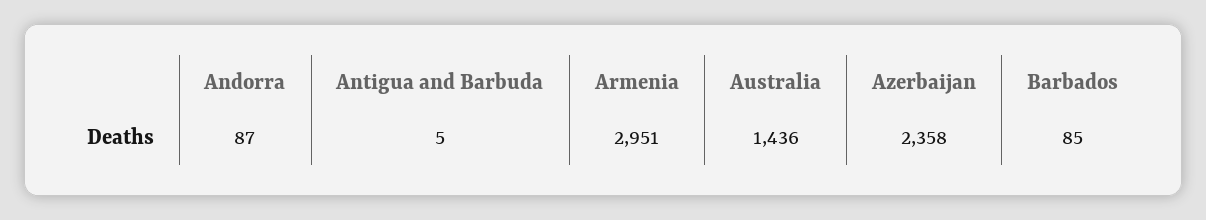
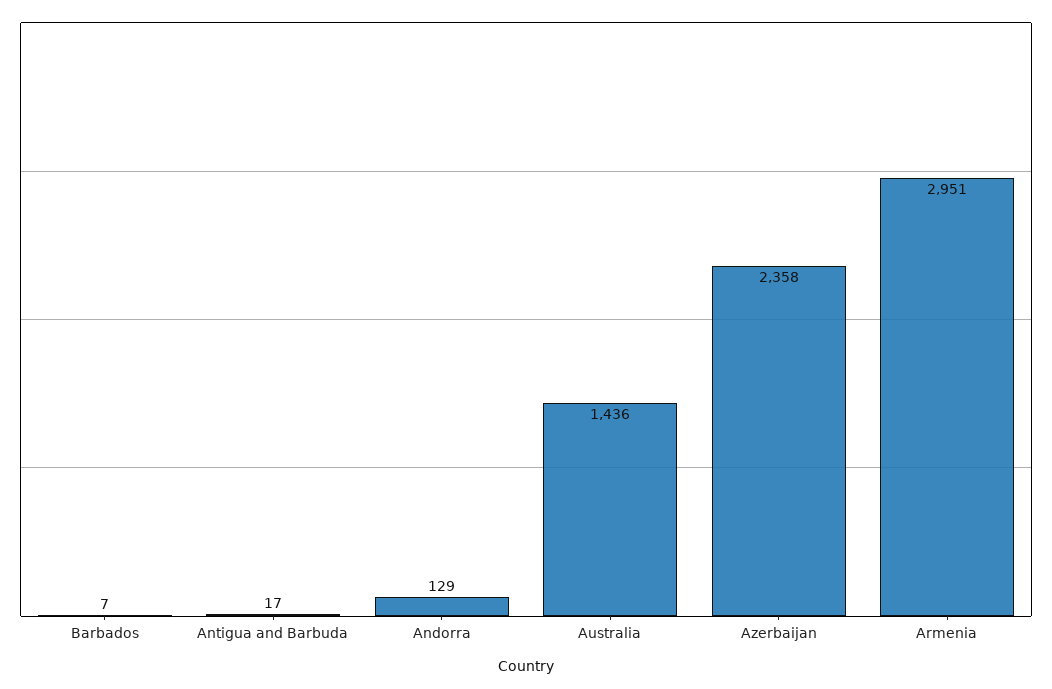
  {
-   "Andorra": 87,
+   "Andorra": 129,
-   "Antigua and Barbuda": 5,
+   "Antigua and Barbuda": 17,
    "Armenia": 2951,
    "Australia": 1436,
    "Azerbaijan": 2358,
-   "Barbados": 85
+   "Barbados": 7
  }

